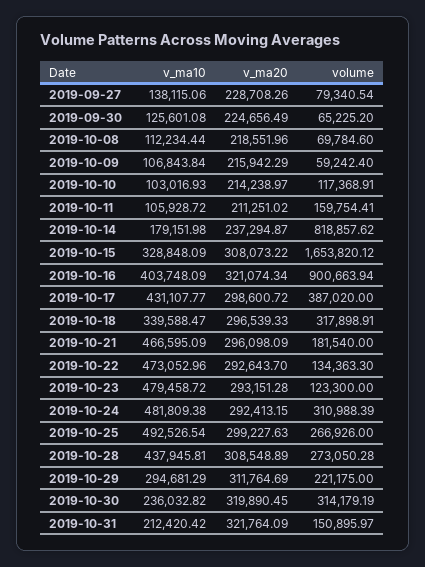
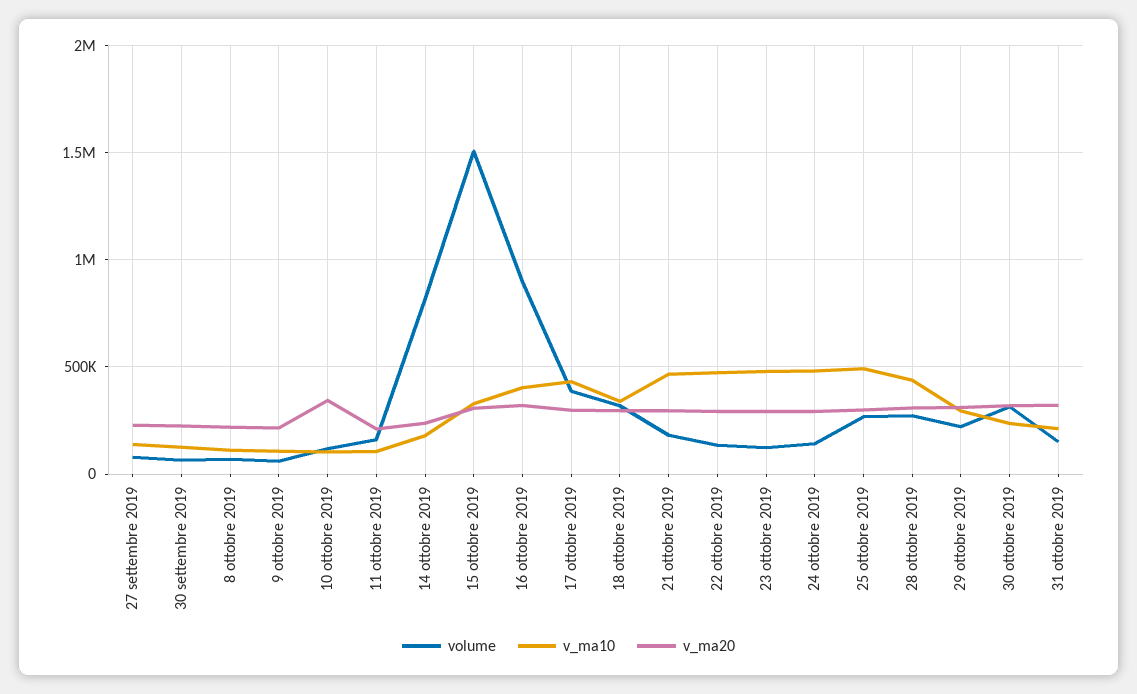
  {
    "v_ma10": {
      "2019-09-27": 138115.06,
      "2019-09-30": 125601.08,
      "2019-10-08": 112234.44,
      "2019-10-09": 106843.84,
      "2019-10-10": 103016.93,
      "2019-10-11": 105928.72,
      "2019-10-14": 179151.98,
      "2019-10-15": 328848.09,
      "2019-10-16": 403748.09,
      "2019-10-17": 431107.77,
      "2019-10-18": 339588.47,
      "2019-10-21": 466595.09,
      "2019-10-22": 473052.96,
      "2019-10-23": 479458.72,
      "2019-10-24": 481809.38,
      "2019-10-25": 492526.54,
      "2019-10-28": 437945.81,
      "2019-10-29": 294681.29,
      "2019-10-30": 236032.82,
      "2019-10-31": 212420.42
    },
    "v_ma20": {
      "2019-09-27": 228708.26,
      "2019-09-30": 224656.49,
      "2019-10-08": 218551.96,
      "2019-10-09": 215942.29,
-     "2019-10-10": 214238.97,
+     "2019-10-10": 350000,
      "2019-10-11": 211251.02,
      "2019-10-14": 237294.87,
      "2019-10-15": 308073.22,
      "2019-10-16": 321074.34,
      "2019-10-17": 298600.72,
      "2019-10-18": 296539.33,
      "2019-10-21": 296098.09,
      "2019-10-22": 292643.7,
      "2019-10-23": 293151.28,
      "2019-10-24": 292413.15,
      "2019-10-25": 299227.63,
      "2019-10-28": 308548.89,
      "2019-10-29": 311764.69,
      "2019-10-30": 319890.45,
      "2019-10-31": 321764.09
    },
    "volume": {
      "2019-09-27": 79340.54,
      "2019-09-30": 65225.2,
      "2019-10-08": 69784.6,
      "2019-10-09": 59242.4,
      "2019-10-10": 117368.91,
      "2019-10-11": 159754.41,
      "2019-10-14": 818857.62,
-     "2019-10-15": 1653820.12,
+     "2019-10-15": 1500000,
      "2019-10-16": 900663.94,
      "2019-10-17": 387020,
      "2019-10-18": 317898.91,
      "2019-10-21": 181540,
      "2019-10-22": 134363.3,
      "2019-10-23": 123300,
-     "2019-10-24": 310988.39,
+     "2019-10-24": 150000,
      "2019-10-25": 266926,
      "2019-10-28": 273050.28,
      "2019-10-29": 221175,
      "2019-10-30": 314179.19,
      "2019-10-31": 150895.97
    }
  }

